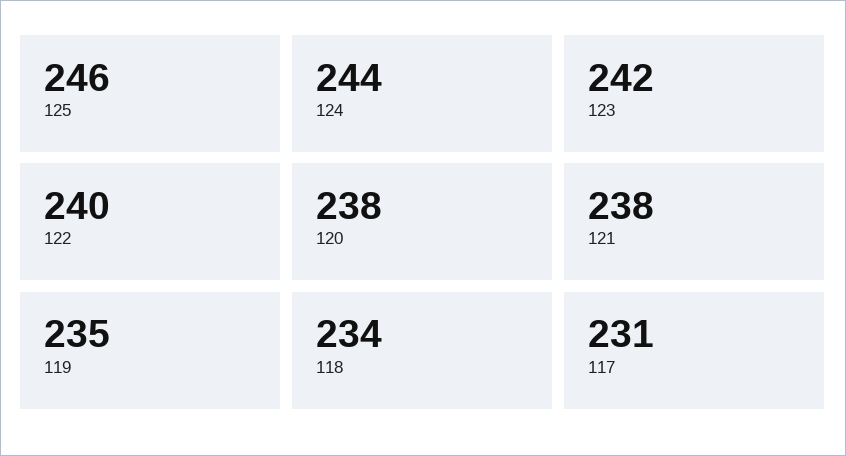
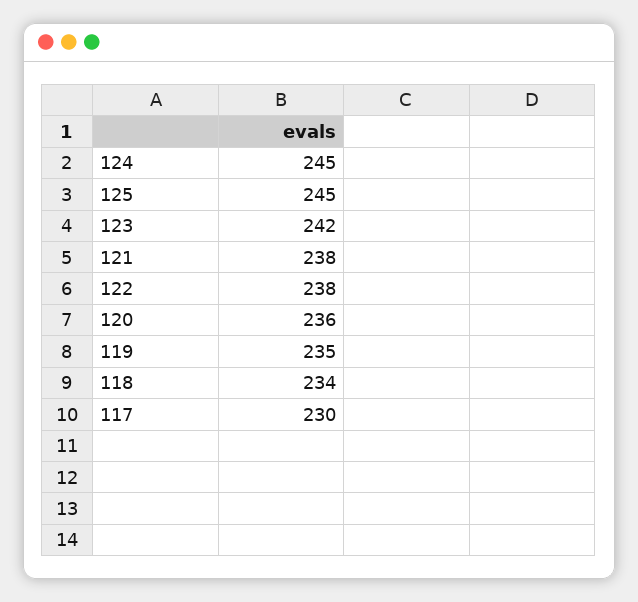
  {
-   "125": 246,
+   "125": 245,
-   "124": 244,
+   "124": 245,
    "123": 242,
-   "122": 240,
+   "122": 238,
-   "120": 238,
+   "120": 236,
    "121": 238,
    "119": 235,
    "118": 234,
-   "117": 231
+   "117": 230
  }

